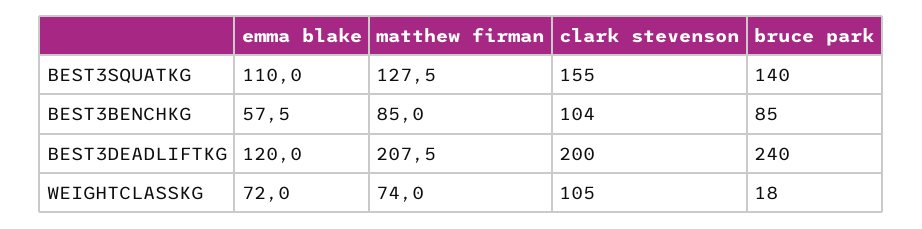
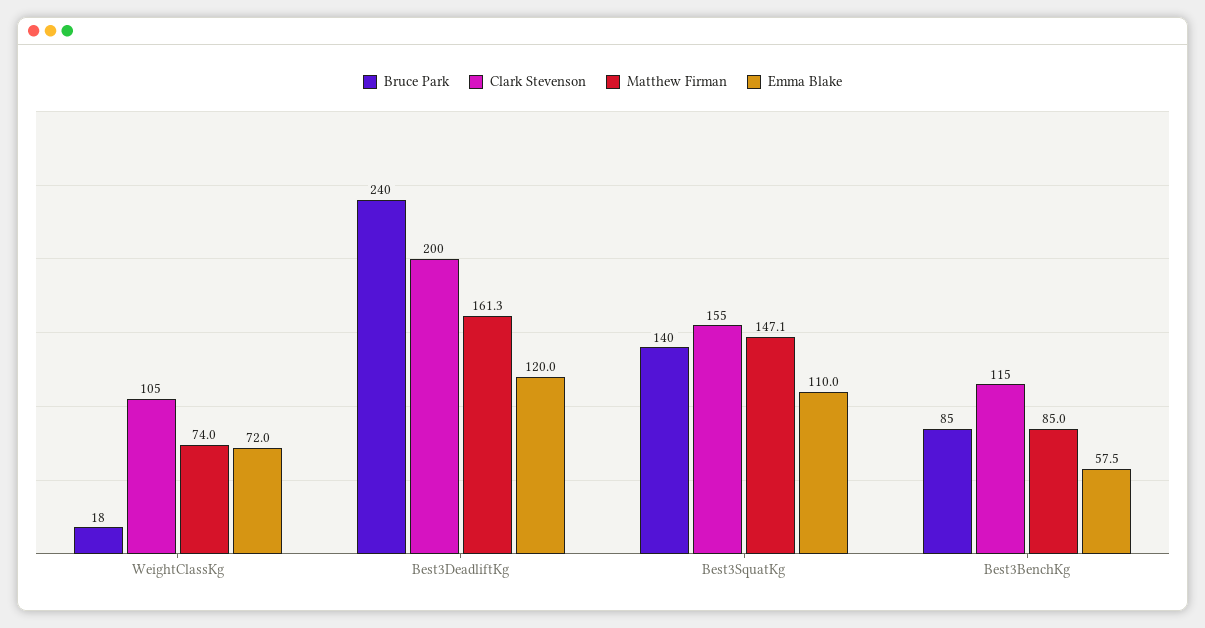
  {
    "emma blake": {
      "BEST3SQUATKG": 110,
      "BEST3BENCHKG": 57.5,
      "BEST3DEADLIFTKG": 120,
      "WEIGHTCLASSKG": 72
    },
    "matthew firman": {
-     "BEST3SQUATKG": 127.5,
+     "BEST3SQUATKG": 147.1,
      "BEST3BENCHKG": 85,
-     "BEST3DEADLIFTKG": 207.5,
+     "BEST3DEADLIFTKG": 161.3,
      "WEIGHTCLASSKG": 74
    },
    "clark stevenson": {
      "BEST3SQUATKG": 155,
-     "BEST3BENCHKG": 104,
+     "BEST3BENCHKG": 115,
      "BEST3DEADLIFTKG": 200,
      "WEIGHTCLASSKG": 105
    },
    "bruce park": {
      "BEST3SQUATKG": 140,
      "BEST3BENCHKG": 85,
      "BEST3DEADLIFTKG": 240,
      "WEIGHTCLASSKG": 18
    }
  }

